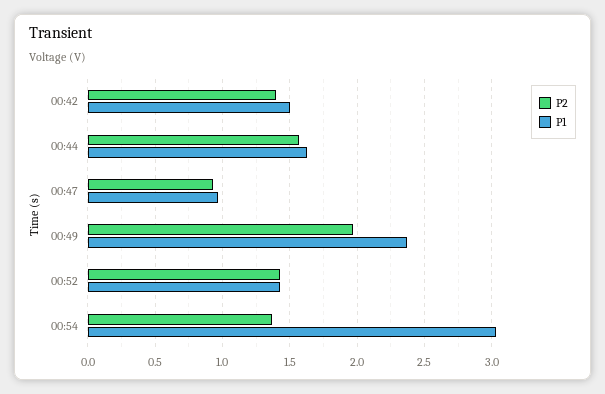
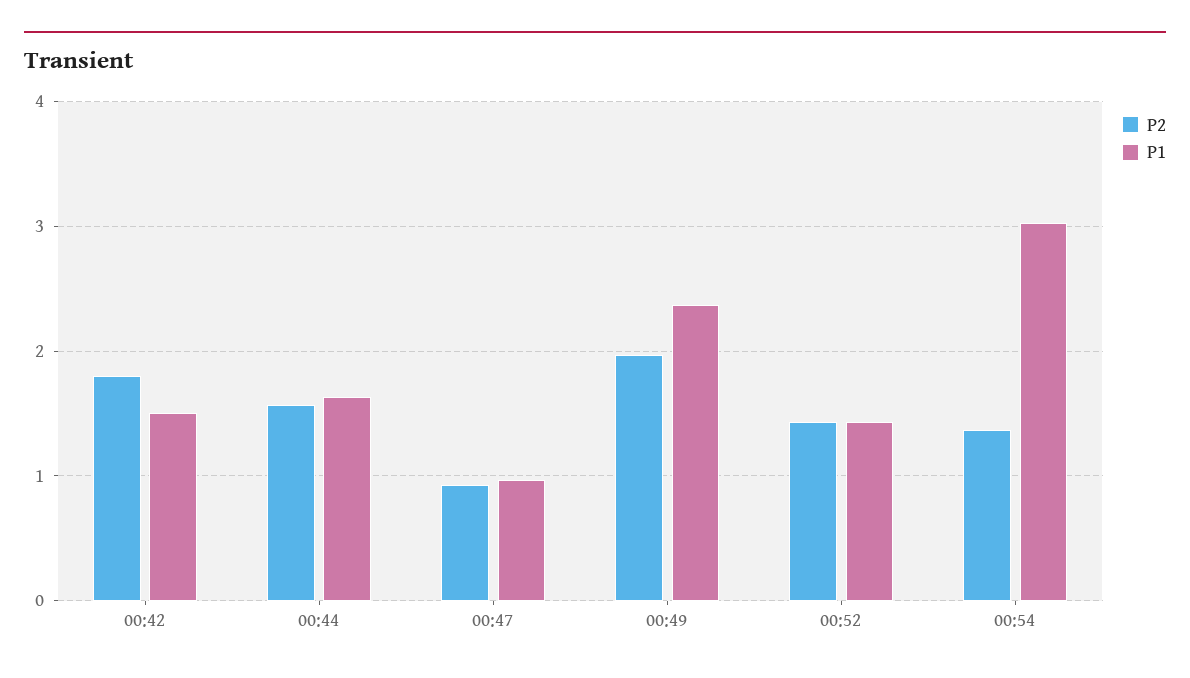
  {
    "P2": {
-     "00:42": 1.4,
+     "00:42": 1.8,
      "00:44": 1.55,
      "00:47": 0.95,
      "00:49": 1.95,
      "00:52": 1.45,
      "00:54": 1.35
    },
    "P1": {
      "00:42": 1.5,
      "00:44": 1.65,
      "00:47": 0.95,
      "00:49": 2.35,
      "00:52": 1.45,
      "00:54": 3.05
    }
  }

